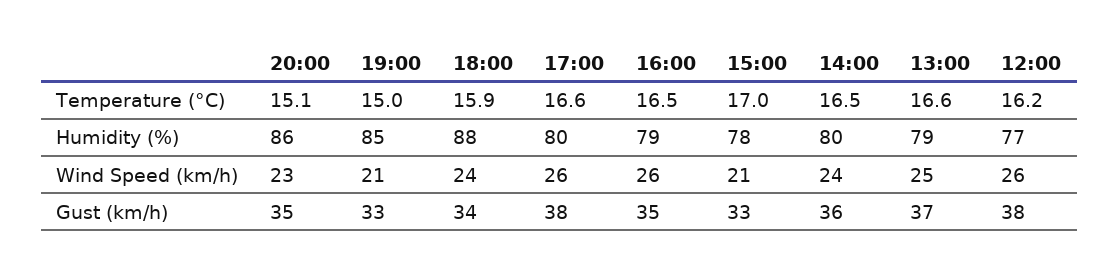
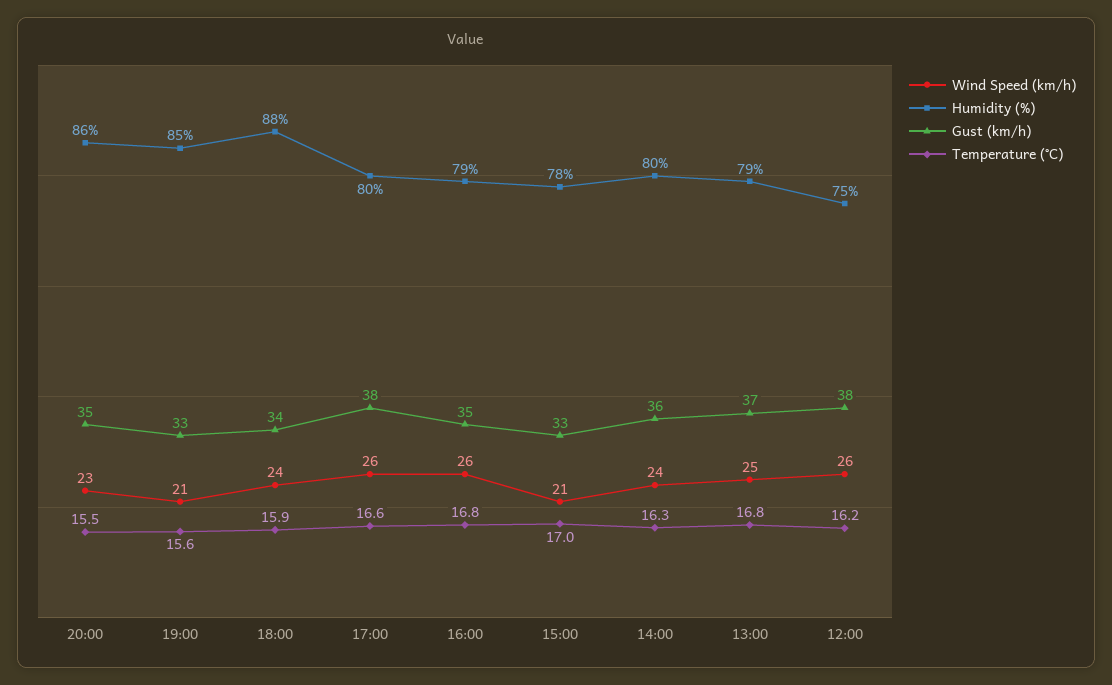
  {
    "Temperature (°C)": {
-     "20:00": 15.1,
+     "20:00": 15.5,
-     "19:00": 15,
+     "19:00": 15.6,
      "18:00": 15.9,
      "17:00": 16.6,
-     "16:00": 16.5,
+     "16:00": 16.8,
      "15:00": 17,
-     "14:00": 16.5,
+     "14:00": 16.3,
-     "13:00": 16.6,
+     "13:00": 16.8,
      "12:00": 16.2
    },
    "Humidity (%)": {
      "20:00": 86,
      "19:00": 85,
      "18:00": 88,
      "17:00": 80,
      "16:00": 79,
      "15:00": 78,
      "14:00": 80,
      "13:00": 79,
-     "12:00": 77
+     "12:00": 75
    },
    "Wind Speed (km/h)": {
      "20:00": 23,
      "19:00": 21,
      "18:00": 24,
      "17:00": 26,
      "16:00": 26,
      "15:00": 21,
      "14:00": 24,
      "13:00": 25,
      "12:00": 26
    },
    "Gust (km/h)": {
      "20:00": 35,
      "19:00": 33,
      "18:00": 34,
      "17:00": 38,
      "16:00": 35,
      "15:00": 33,
      "14:00": 36,
      "13:00": 37,
      "12:00": 38
    }
  }

